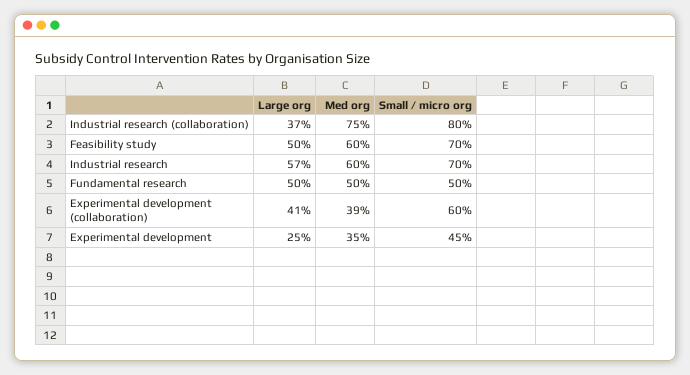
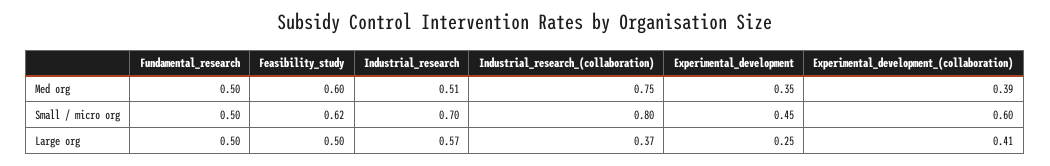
  {
    "Large org": {
      "Industrial research (collaboration)": 0.37,
      "Feasibility study": 0.5,
      "Industrial research": 0.57,
      "Fundamental research": 0.5,
      "Experimental development (collaboration)": 0.41,
      "Experimental development": 0.25
    },
    "Med org": {
      "Industrial research (collaboration)": 0.75,
      "Feasibility study": 0.6,
-     "Industrial research": 0.6,
+     "Industrial research": 0.51,
      "Fundamental research": 0.5,
      "Experimental development (collaboration)": 0.39,
      "Experimental development": 0.35
    },
    "Small / micro org": {
      "Industrial research (collaboration)": 0.8,
-     "Feasibility study": 0.7,
+     "Feasibility study": 0.62,
      "Industrial research": 0.7,
      "Fundamental research": 0.5,
      "Experimental development (collaboration)": 0.6,
      "Experimental development": 0.45
    }
  }

